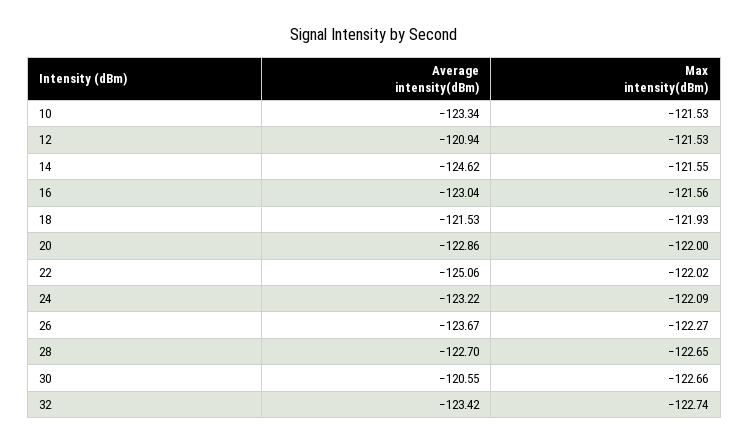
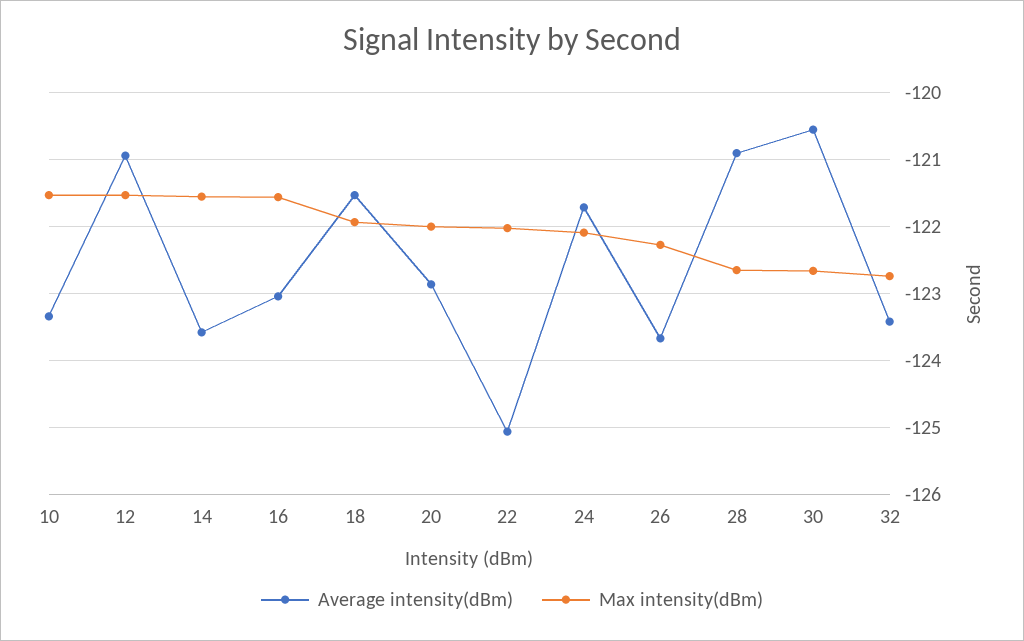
  {
    "Average intensity(dBm)": {
      "10": -123.34,
      "12": -120.94,
-     "14": -124.62,
+     "14": -123.6,
      "16": -123.04,
      "18": -121.53,
      "20": -122.86,
      "22": -125.06,
-     "24": -123.22,
+     "24": -121.7,
      "26": -123.67,
-     "28": -122.7,
+     "28": -120.9,
      "30": -120.55,
      "32": -123.42
    },
    "Max intensity(dBm)": {
      "10": -121.53,
      "12": -121.53,
      "14": -121.55,
      "16": -121.56,
      "18": -121.93,
      "20": -122,
      "22": -122.02,
      "24": -122.09,
      "26": -122.27,
      "28": -122.65,
      "30": -122.66,
      "32": -122.74
    }
  }

